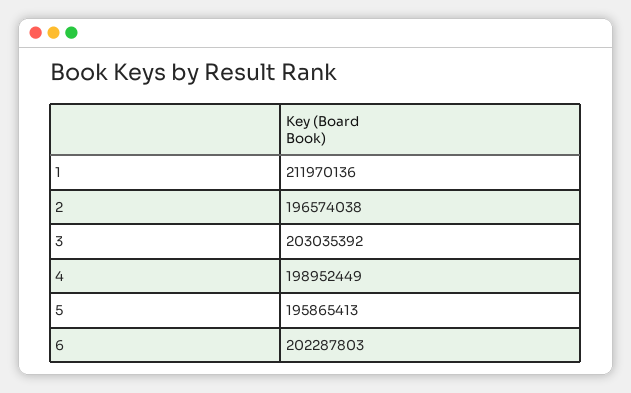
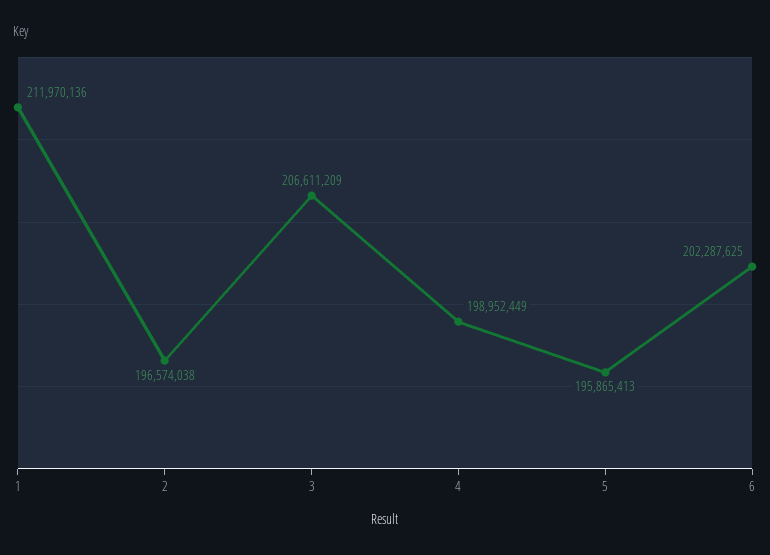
  {
    "1": 211970136,
    "2": 196574038,
-   "3": 203035392,
+   "3": 206611209,
    "4": 198952449,
    "5": 195865413,
-   "6": 202287803
+   "6": 202287625
  }

